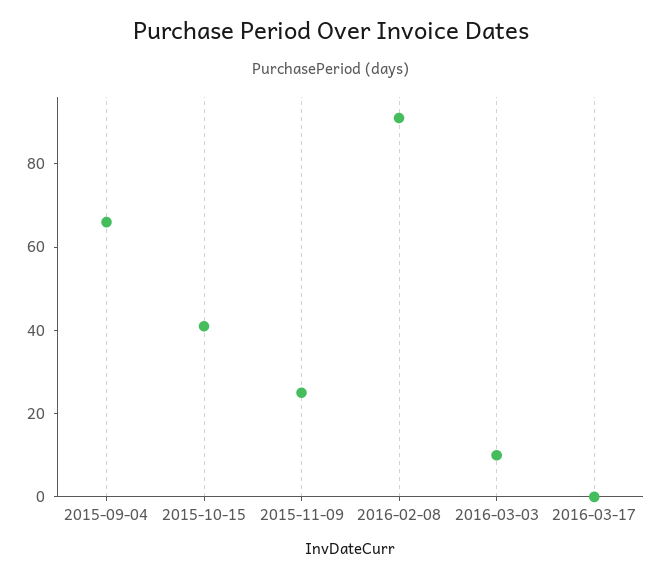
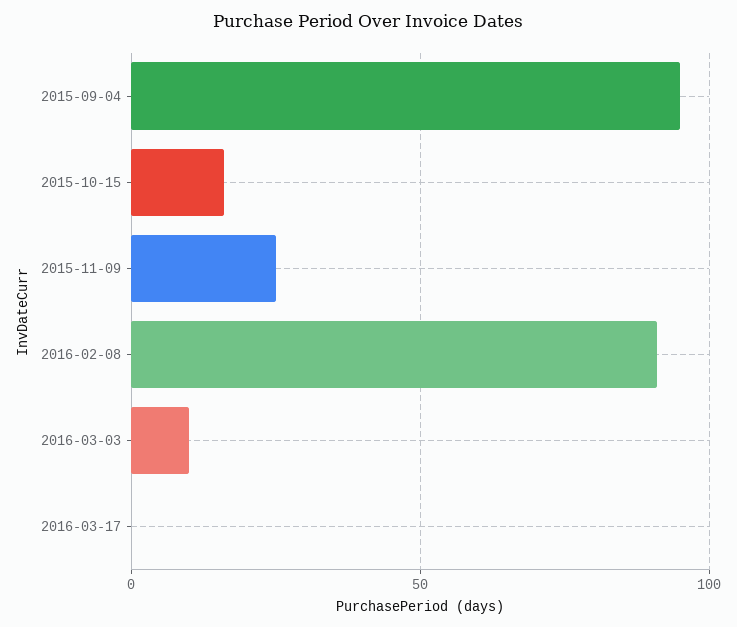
  {
-   "2015-09-04": 65,
+   "2015-09-04": 95,
-   "2015-10-15": 40,
+   "2015-10-15": 15,
    "2015-11-09": 25,
    "2016-02-08": 90,
    "2016-03-03": 10,
    "2016-03-17": 0
  }

